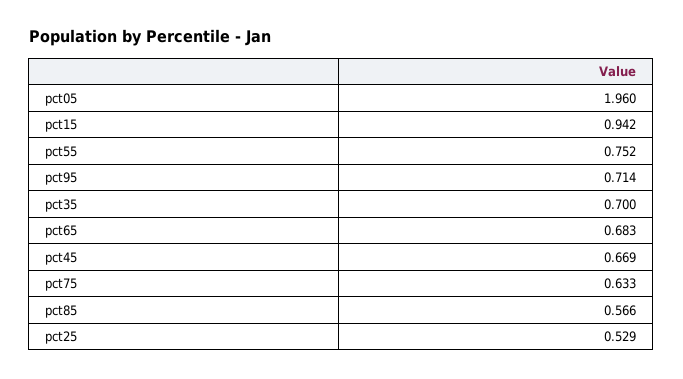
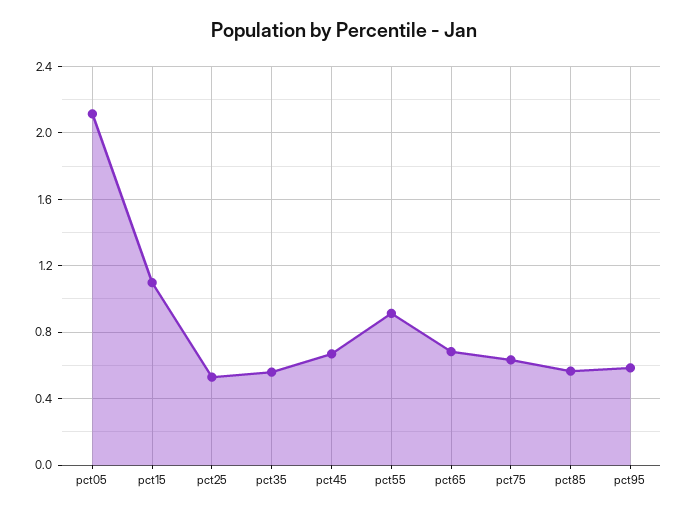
  {
-   "pct05": 1.96,
+   "pct05": 2.1,
-   "pct15": 0.942,
+   "pct15": 1.1,
-   "pct55": 0.752,
+   "pct55": 0.9,
-   "pct95": 0.714,
+   "pct95": 0.6,
-   "pct35": 0.7,
+   "pct35": 0.55,
    "pct65": 0.683,
    "pct45": 0.669,
    "pct75": 0.633,
    "pct85": 0.566,
    "pct25": 0.529
  }

